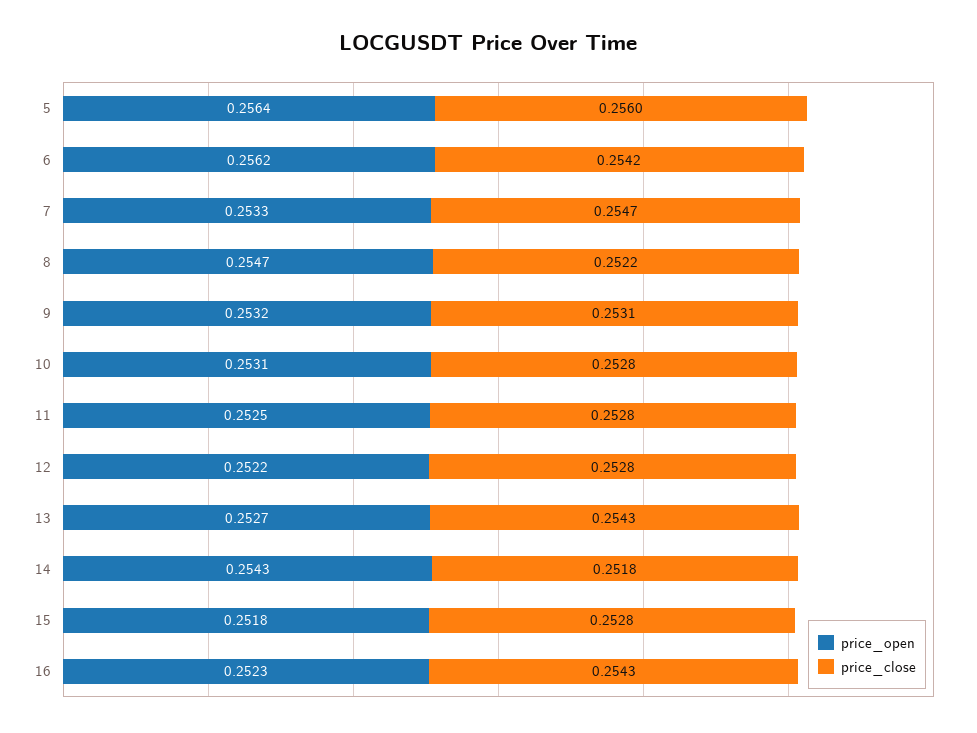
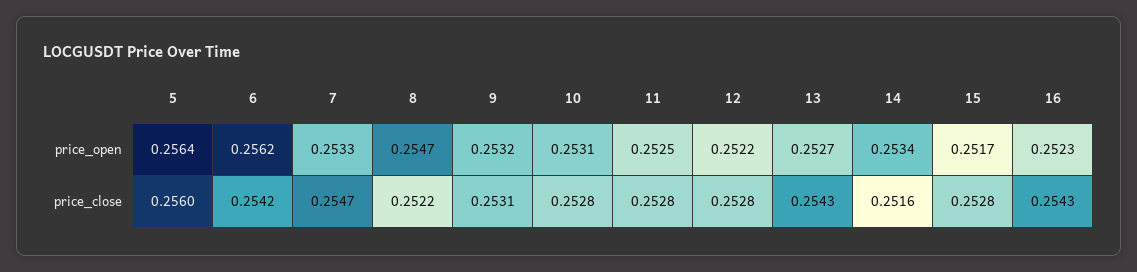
  {
    "price_open": {
      "5": 0.2564,
      "6": 0.2562,
      "7": 0.2533,
      "8": 0.2547,
      "9": 0.2532,
      "10": 0.2531,
      "11": 0.2525,
      "12": 0.2522,
      "13": 0.2527,
-     "14": 0.2543,
+     "14": 0.2534,
-     "15": 0.2518,
+     "15": 0.2517,
      "16": 0.2523
    },
    "price_close": {
      "5": 0.256,
      "6": 0.2542,
      "7": 0.2547,
      "8": 0.2522,
      "9": 0.2531,
      "10": 0.2528,
      "11": 0.2528,
      "12": 0.2528,
      "13": 0.2543,
-     "14": 0.2518,
+     "14": 0.2516,
      "15": 0.2528,
      "16": 0.2543
    }
  }

